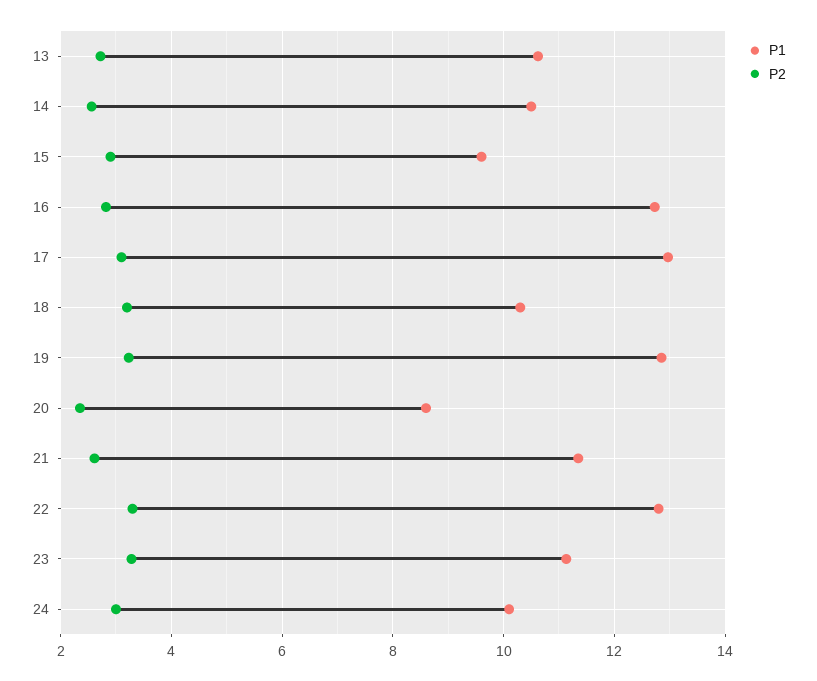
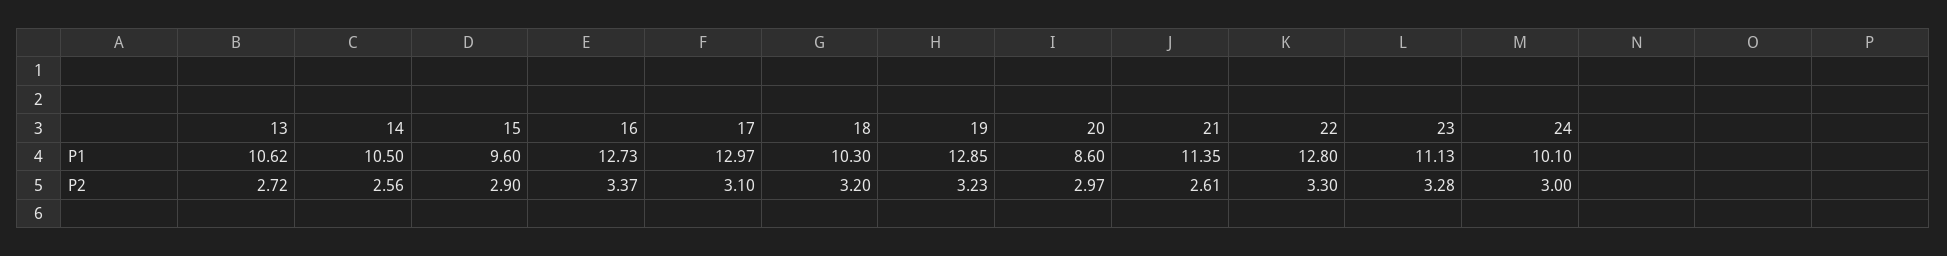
  {
    "P1": {
      "13": 10.62,
      "14": 10.5,
      "15": 9.6,
      "16": 12.73,
      "17": 12.97,
      "18": 10.3,
      "19": 12.85,
      "20": 8.6,
      "21": 11.35,
      "22": 12.8,
      "23": 11.13,
      "24": 10.1
    },
    "P2": {
      "13": 2.72,
      "14": 2.56,
      "15": 2.9,
-     "16": 2.8,
+     "16": 3.37,
      "17": 3.1,
      "18": 3.2,
      "19": 3.23,
-     "20": 2.4,
+     "20": 2.97,
      "21": 2.61,
      "22": 3.3,
      "23": 3.28,
      "24": 3
    }
  }

